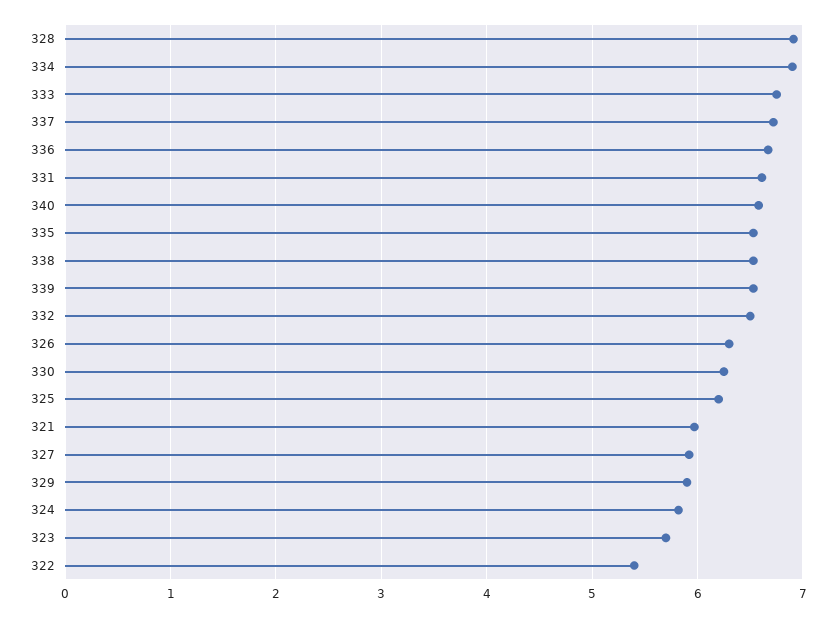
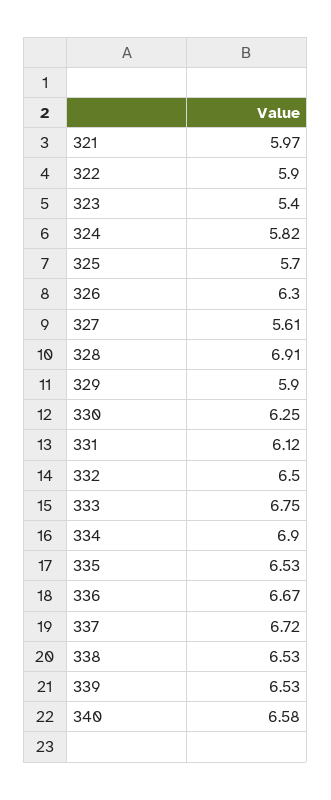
  {
    "328": 6.91,
    "334": 6.9,
    "333": 6.75,
    "337": 6.72,
    "336": 6.67,
-   "331": 6.6,
+   "331": 6.12,
    "340": 6.58,
    "335": 6.53,
    "338": 6.53,
    "339": 6.53,
    "332": 6.5,
    "326": 6.3,
    "330": 6.25,
-   "325": 6.2,
+   "325": 5.7,
    "321": 5.97,
-   "327": 5.9,
+   "327": 5.61,
    "329": 5.9,
    "324": 5.82,
-   "323": 5.7,
+   "323": 5.4,
-   "322": 5.4
+   "322": 5.9
  }

